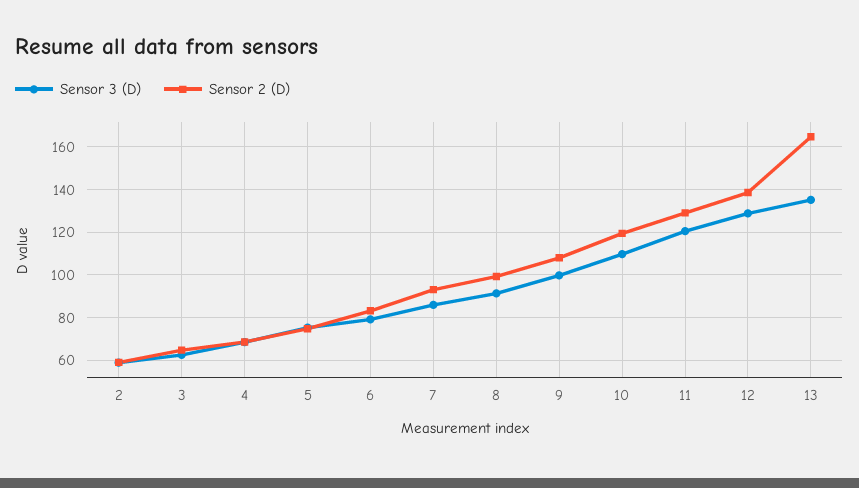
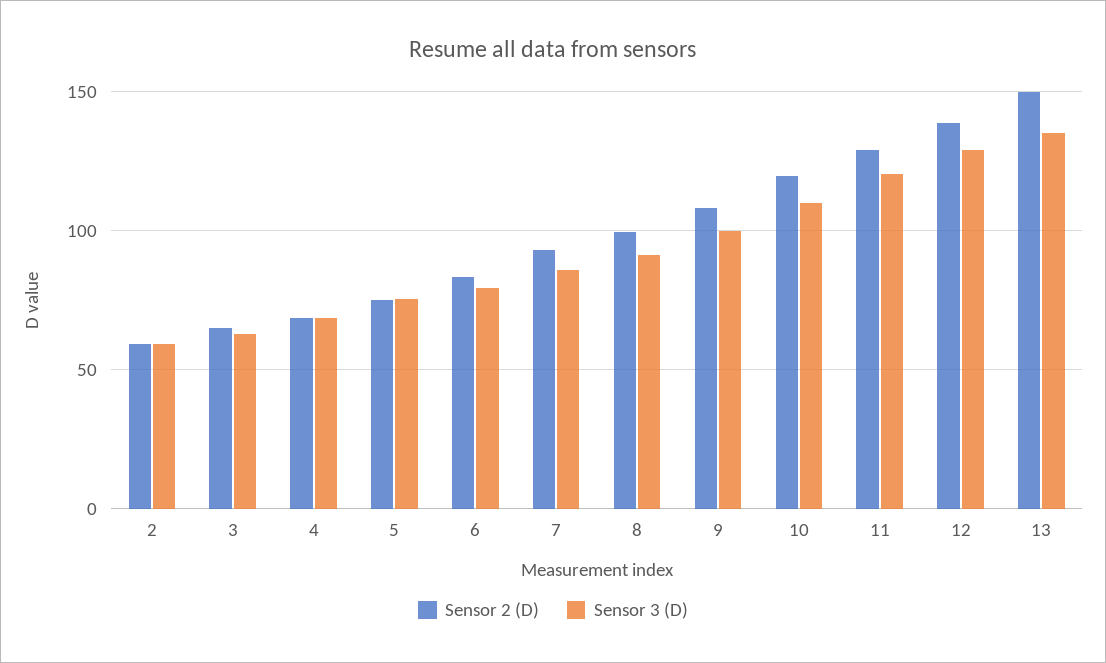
  {
    "Sensor 3 (D)": {
      "2": 60,
      "3": 65,
      "4": 70,
      "5": 75,
      "6": 80,
      "7": 85,
      "8": 90,
      "9": 100,
      "10": 110,
      "11": 120,
      "12": 130,
      "13": 135
    },
    "Sensor 2 (D)": {
      "2": 60,
      "3": 65,
      "4": 70,
      "5": 75,
      "6": 85,
      "7": 95,
      "8": 100,
      "9": 110,
      "10": 120,
      "11": 130,
      "12": 140,
-     "13": 165
+     "13": 150
    }
  }

